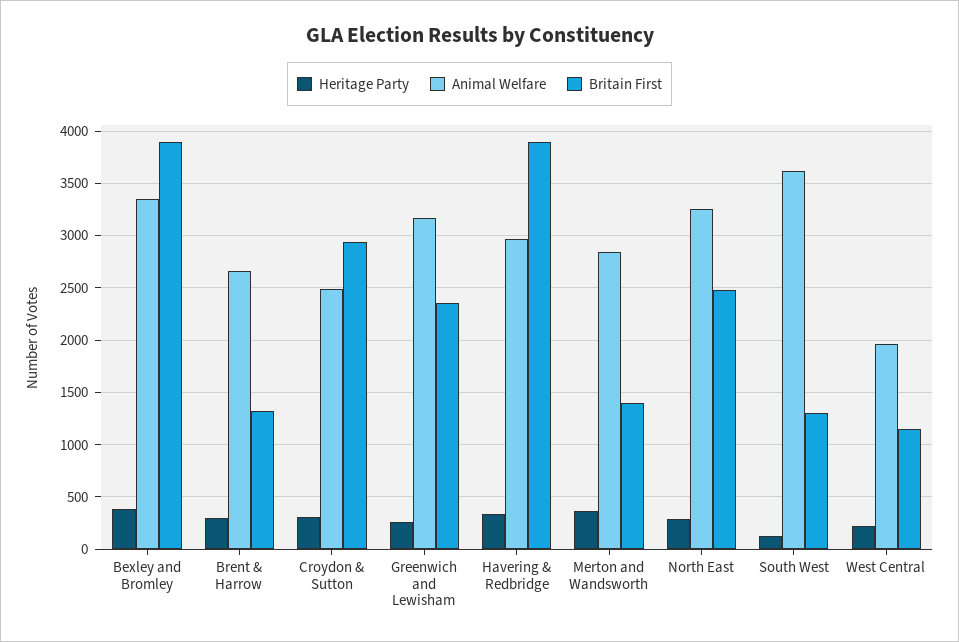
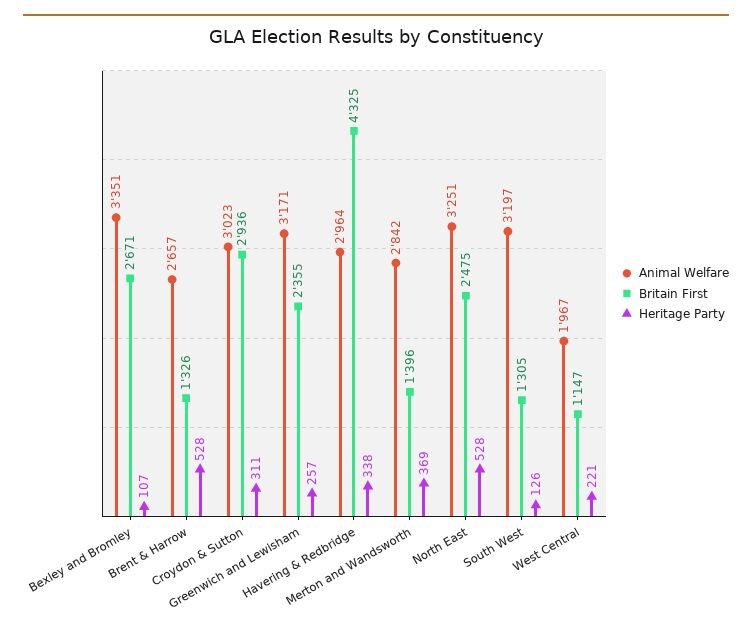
  {
    "Heritage Party": {
-     "Bexley and Bromley": 400,
+     "Bexley and Bromley": 107,
-     "Brent & Harrow": 300,
+     "Brent & Harrow": 528,
      "Croydon & Sutton": 311,
      "Greenwich and Lewisham": 257,
      "Havering & Redbridge": 338,
      "Merton and Wandsworth": 369,
-     "North East": 300,
+     "North East": 528,
      "South West": 126,
      "West Central": 221
    },
    "Animal Welfare": {
      "Bexley and Bromley": 3351,
      "Brent & Harrow": 2657,
-     "Croydon & Sutton": 2500,
+     "Croydon & Sutton": 3023,
      "Greenwich and Lewisham": 3171,
      "Havering & Redbridge": 2964,
      "Merton and Wandsworth": 2842,
      "North East": 3251,
-     "South West": 3600,
+     "South West": 3197,
      "West Central": 1967
    },
    "Britain First": {
-     "Bexley and Bromley": 3900,
+     "Bexley and Bromley": 2671,
      "Brent & Harrow": 1326,
      "Croydon & Sutton": 2936,
      "Greenwich and Lewisham": 2355,
-     "Havering & Redbridge": 3900,
+     "Havering & Redbridge": 4325,
      "Merton and Wandsworth": 1396,
      "North East": 2475,
      "South West": 1305,
      "West Central": 1147
    }
  }

